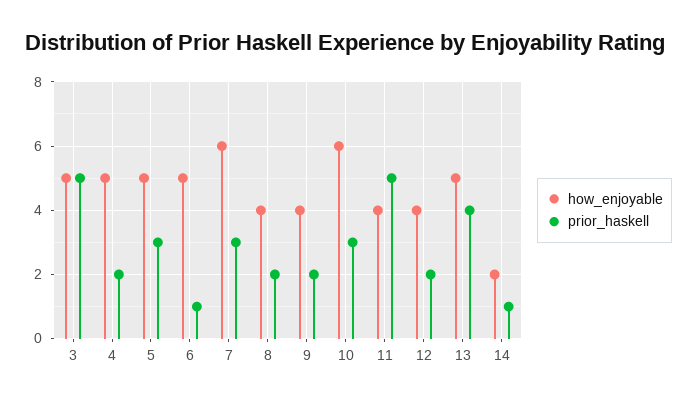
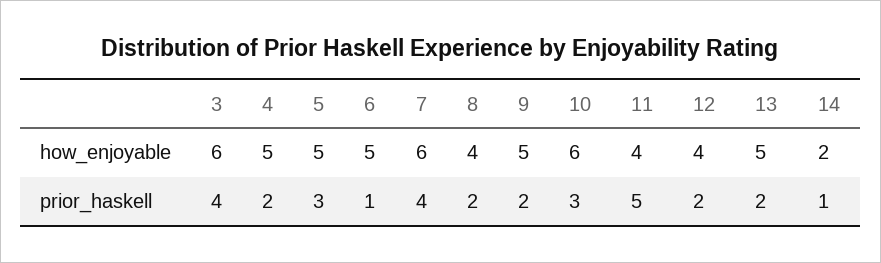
  {
    "how_enjoyable": {
-     "3": 5,
+     "3": 6,
      "4": 5,
      "5": 5,
      "6": 5,
      "7": 6,
      "8": 4,
-     "9": 4,
+     "9": 5,
      "10": 6,
      "11": 4,
      "12": 4,
      "13": 5,
      "14": 2
    },
    "prior_haskell": {
-     "3": 5,
+     "3": 4,
      "4": 2,
      "5": 3,
      "6": 1,
-     "7": 3,
+     "7": 4,
      "8": 2,
      "9": 2,
      "10": 3,
      "11": 5,
      "12": 2,
-     "13": 4,
+     "13": 2,
      "14": 1
    }
  }

